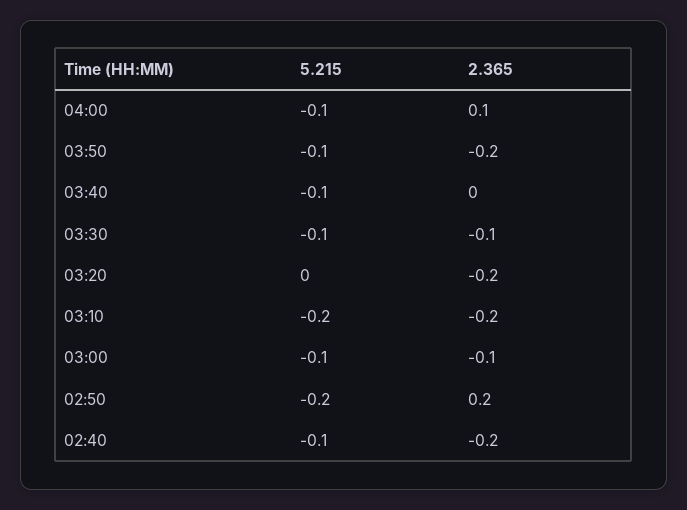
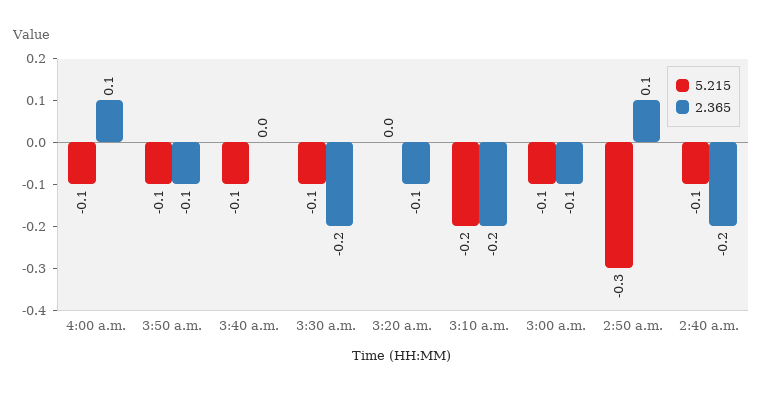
  {
    "5.215": {
      "04:00": -0.1,
      "03:50": -0.1,
      "03:40": -0.1,
      "03:30": -0.1,
      "03:20": 0,
      "03:10": -0.2,
      "03:00": -0.1,
-     "02:50": -0.2,
+     "02:50": -0.3,
      "02:40": -0.1
    },
    "2.365": {
      "04:00": 0.1,
-     "03:50": -0.2,
+     "03:50": -0.1,
      "03:40": 0,
-     "03:30": -0.1,
+     "03:30": -0.2,
-     "03:20": -0.2,
+     "03:20": -0.1,
      "03:10": -0.2,
      "03:00": -0.1,
-     "02:50": 0.2,
+     "02:50": 0.1,
      "02:40": -0.2
    }
  }

